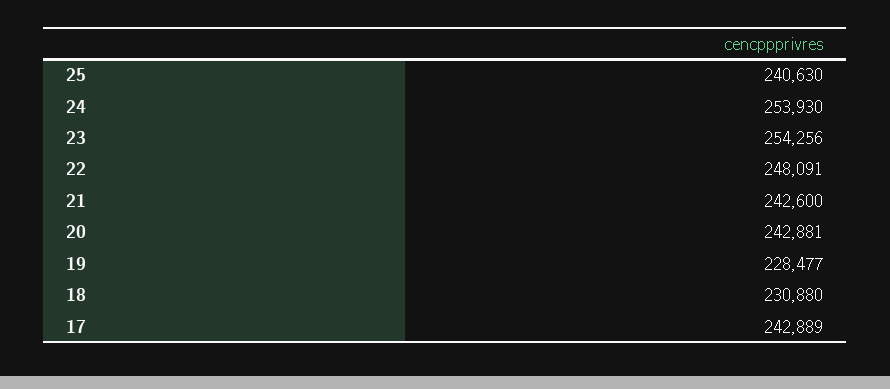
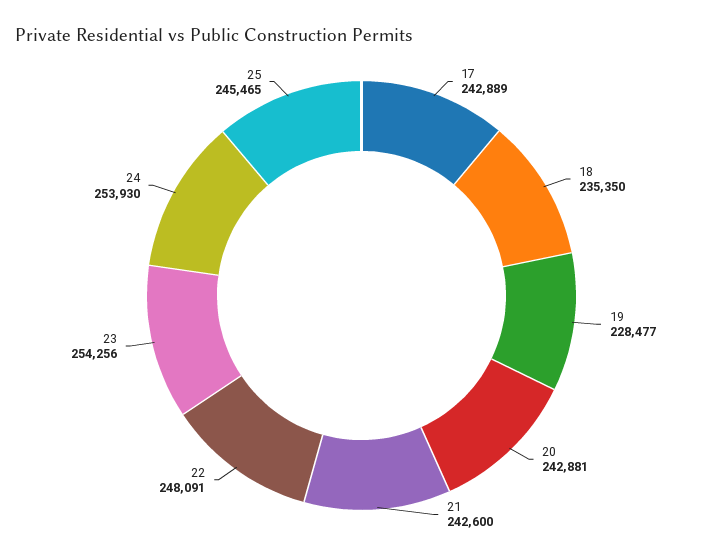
  {
-   "25": 240630,
+   "25": 245465,
    "24": 253930,
    "23": 254256,
    "22": 248091,
    "21": 242600,
    "20": 242881,
    "19": 228477,
-   "18": 230880,
+   "18": 235350,
    "17": 242889
  }

